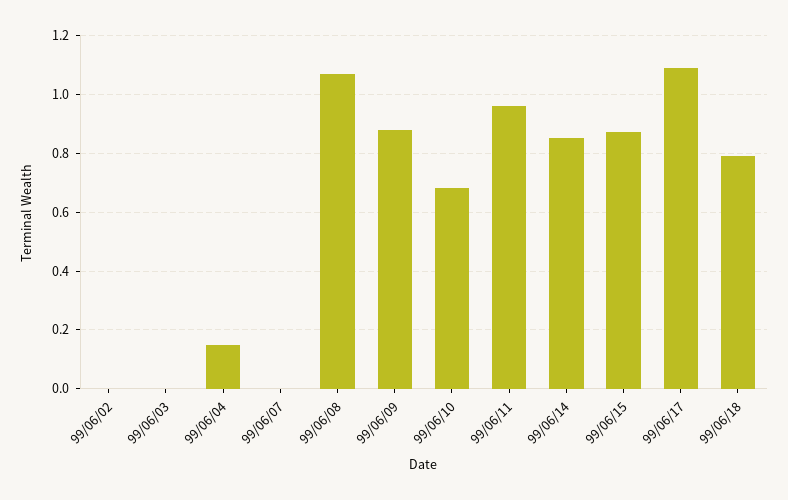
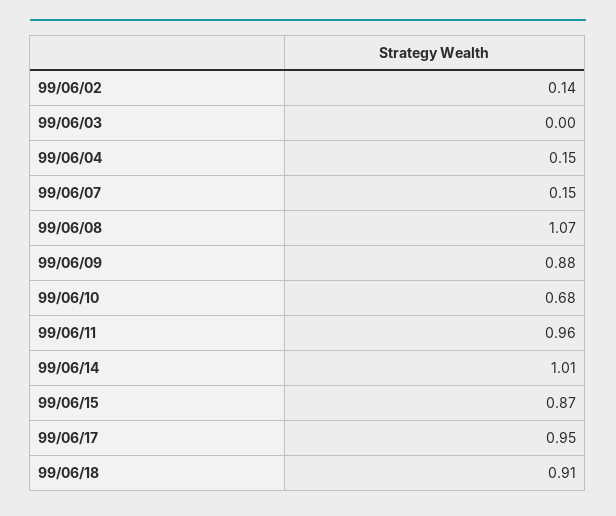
  {
-   "99/06/02": 0,
+   "99/06/02": 0.14,
    "99/06/03": 0,
    "99/06/04": 0.15,
-   "99/06/07": 0,
+   "99/06/07": 0.15,
    "99/06/08": 1.07,
    "99/06/09": 0.88,
    "99/06/10": 0.68,
    "99/06/11": 0.96,
-   "99/06/14": 0.85,
+   "99/06/14": 1.01,
    "99/06/15": 0.87,
-   "99/06/17": 1.1,
+   "99/06/17": 0.95,
-   "99/06/18": 0.8
+   "99/06/18": 0.91
  }

